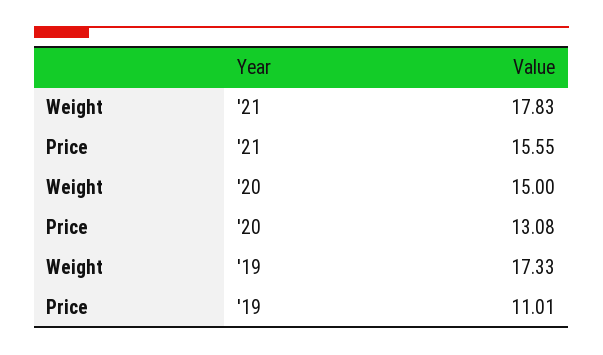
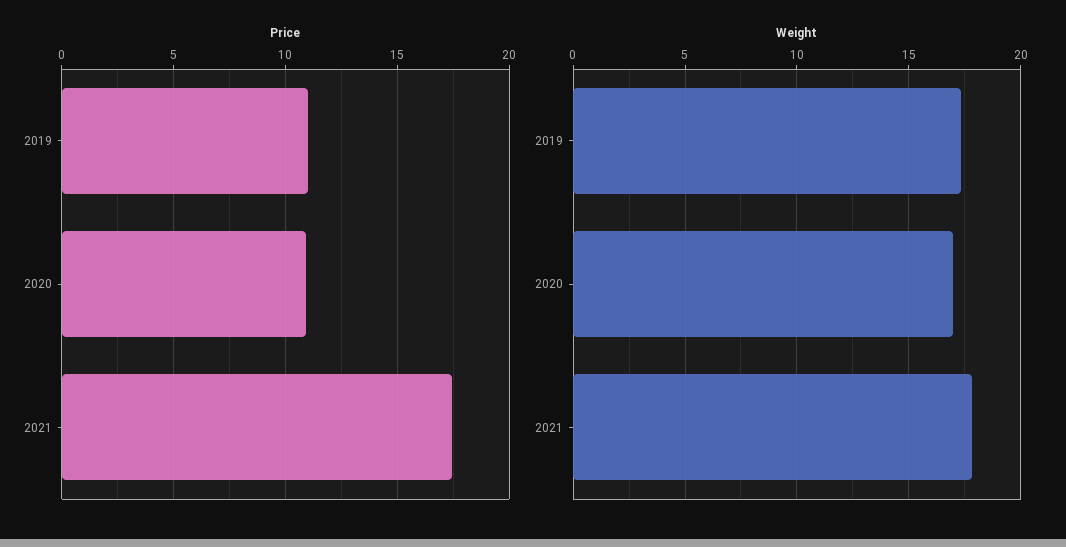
  {
    "Weight": {
      "'21": 17.83,
-     "'20": 15,
+     "'20": 17,
      "'19": 17.33
    },
    "Price": {
-     "'21": 15.55,
+     "'21": 17.5,
-     "'20": 13.08,
+     "'20": 11,
      "'19": 11.01
    }
  }

